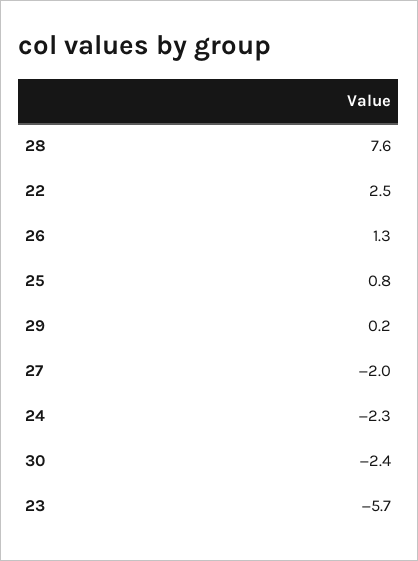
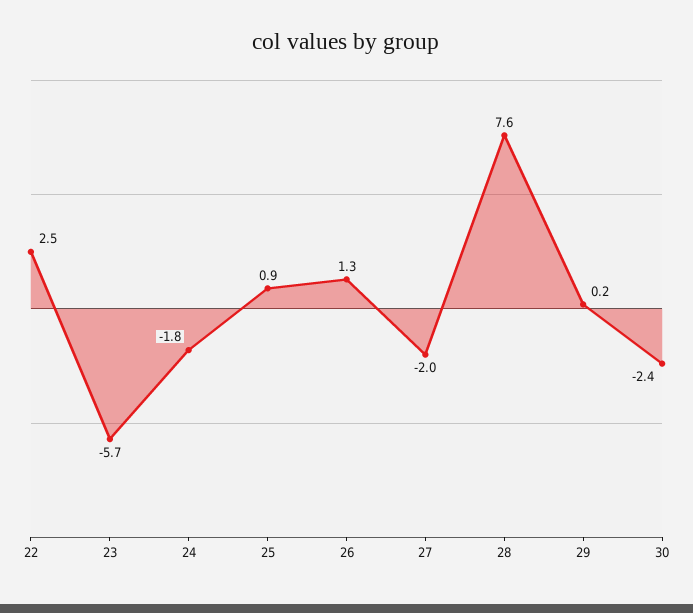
  {
    "28": 7.6,
    "22": 2.5,
    "26": 1.3,
-   "25": 0.8,
+   "25": 0.9,
    "29": 0.2,
    "27": -2,
-   "24": -2.3,
+   "24": -1.8,
    "30": -2.4,
    "23": -5.7
  }

